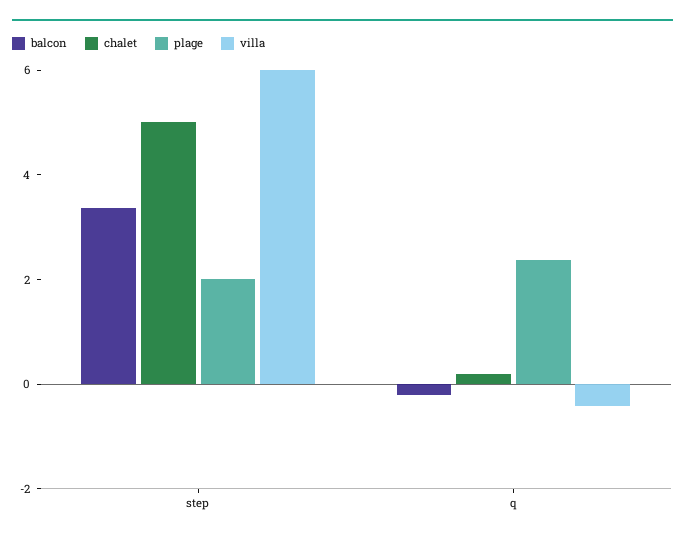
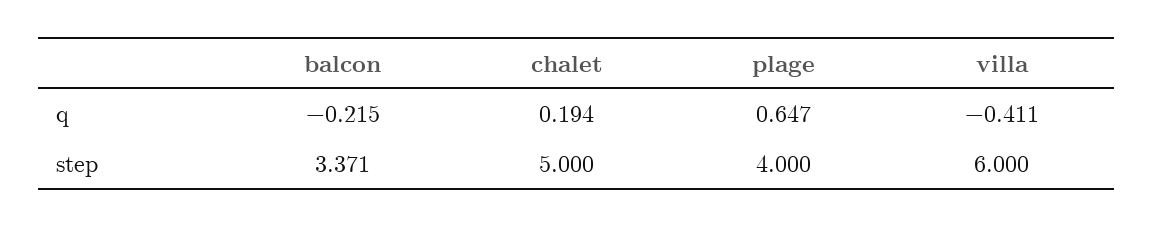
  {
    "balcon": {
      "step": 3.371,
      "q": -0.215
    },
    "chalet": {
      "step": 5,
      "q": 0.194
    },
    "plage": {
-     "step": 2,
+     "step": 4,
-     "q": 2.5
+     "q": 0.647
    },
    "villa": {
      "step": 6,
      "q": -0.411
    }
  }

